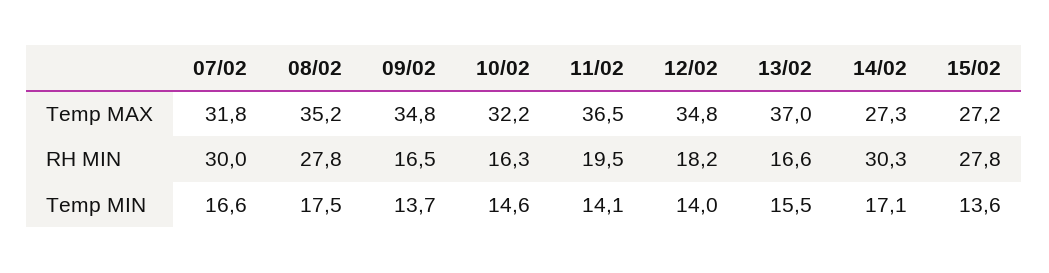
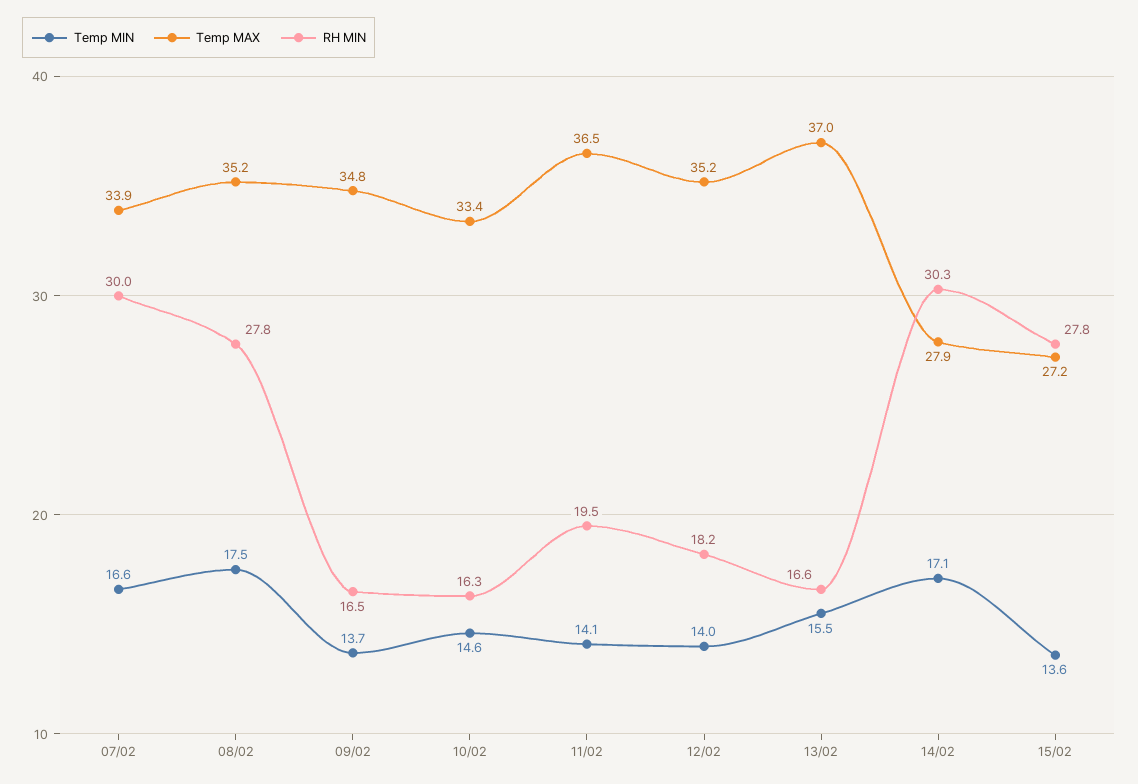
  {
    "Temp MAX": {
-     "07/02": 31.8,
+     "07/02": 33.9,
      "08/02": 35.2,
      "09/02": 34.8,
-     "10/02": 32.2,
+     "10/02": 33.4,
      "11/02": 36.5,
-     "12/02": 34.8,
+     "12/02": 35.2,
      "13/02": 37,
-     "14/02": 27.3,
+     "14/02": 27.9,
      "15/02": 27.2
    },
    "RH MIN": {
      "07/02": 30,
      "08/02": 27.8,
      "09/02": 16.5,
      "10/02": 16.3,
      "11/02": 19.5,
      "12/02": 18.2,
      "13/02": 16.6,
      "14/02": 30.3,
      "15/02": 27.8
    },
    "Temp MIN": {
      "07/02": 16.6,
      "08/02": 17.5,
      "09/02": 13.7,
      "10/02": 14.6,
      "11/02": 14.1,
      "12/02": 14,
      "13/02": 15.5,
      "14/02": 17.1,
      "15/02": 13.6
    }
  }

